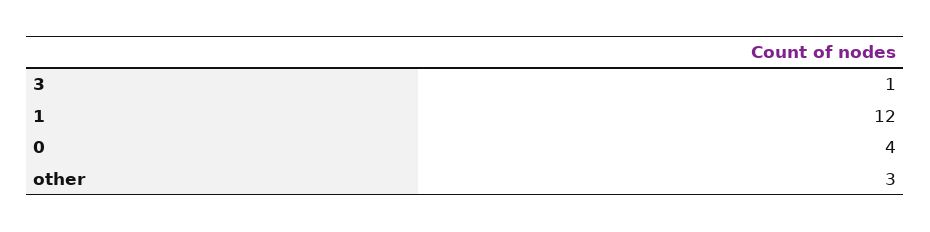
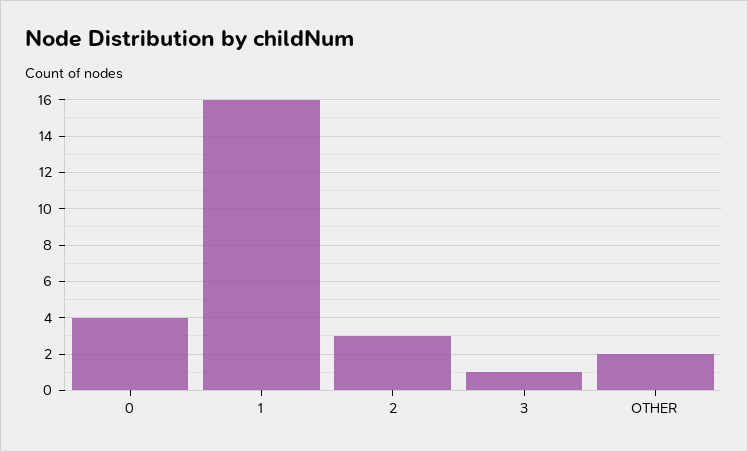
  {
    "3": 1,
-   "1": 12,
+   "1": 16,
    "0": 4,
-   "other": 3
+   "other": 2,
+   "2": 3
  }

